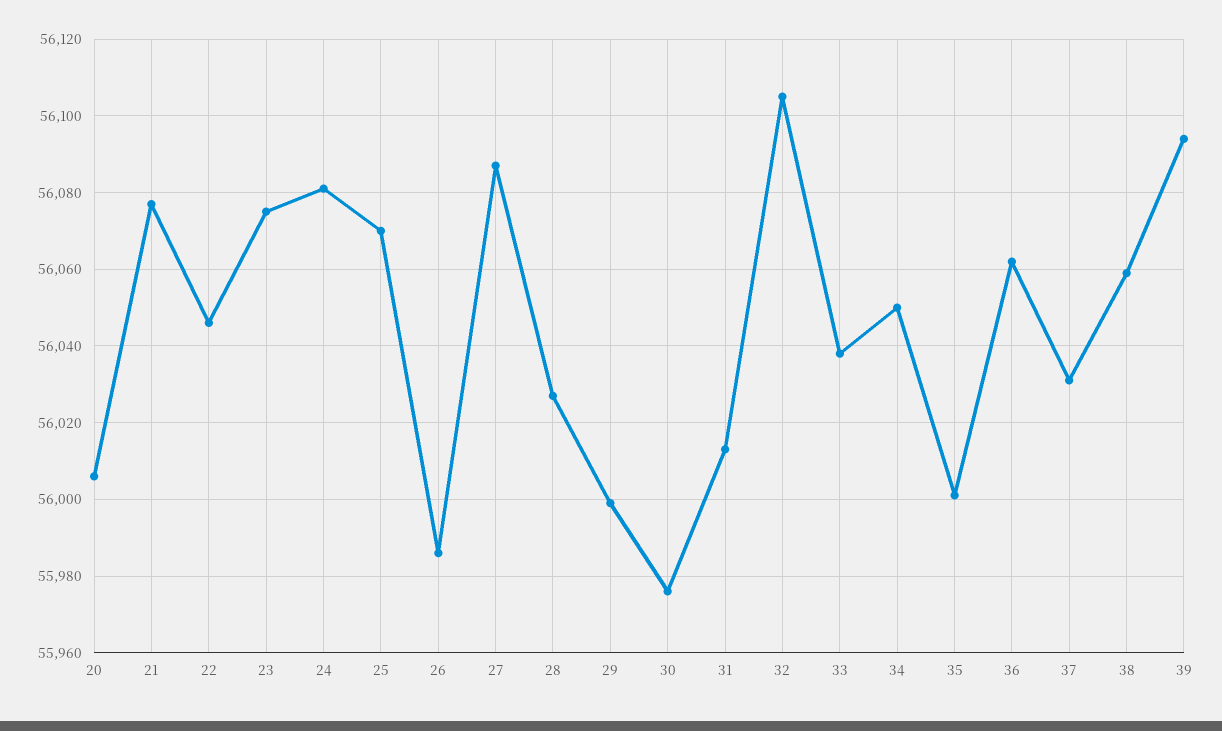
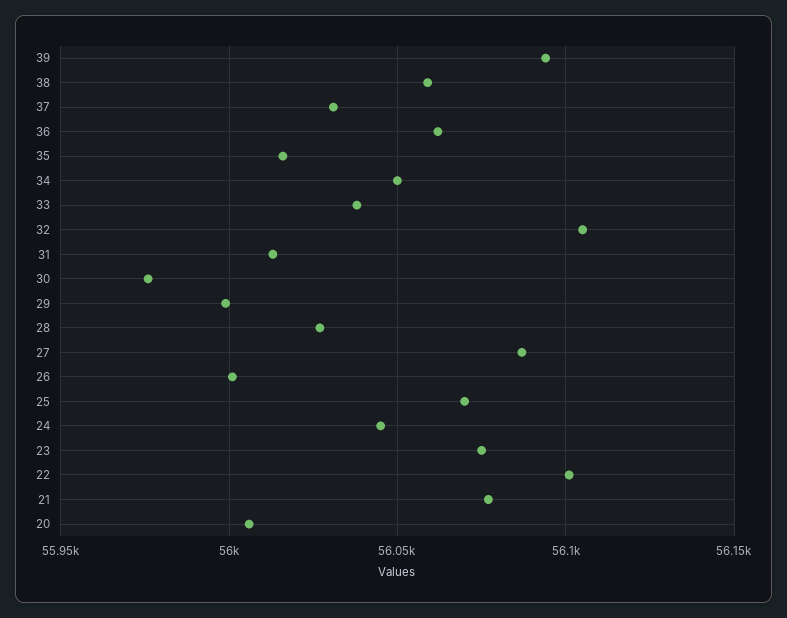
  {
    "20": 56005,
    "21": 56075,
-   "22": 56045,
+   "22": 56100,
    "23": 56075,
-   "24": 56080,
+   "24": 56045,
    "25": 56070,
-   "26": 55985,
+   "26": 56000,
    "27": 56085,
    "28": 56025,
    "29": 56000,
    "30": 55975,
    "31": 56015,
    "32": 56105,
    "33": 56040,
    "34": 56050,
-   "35": 56000,
+   "35": 56015,
    "36": 56060,
    "37": 56030,
    "38": 56060,
    "39": 56095
  }

